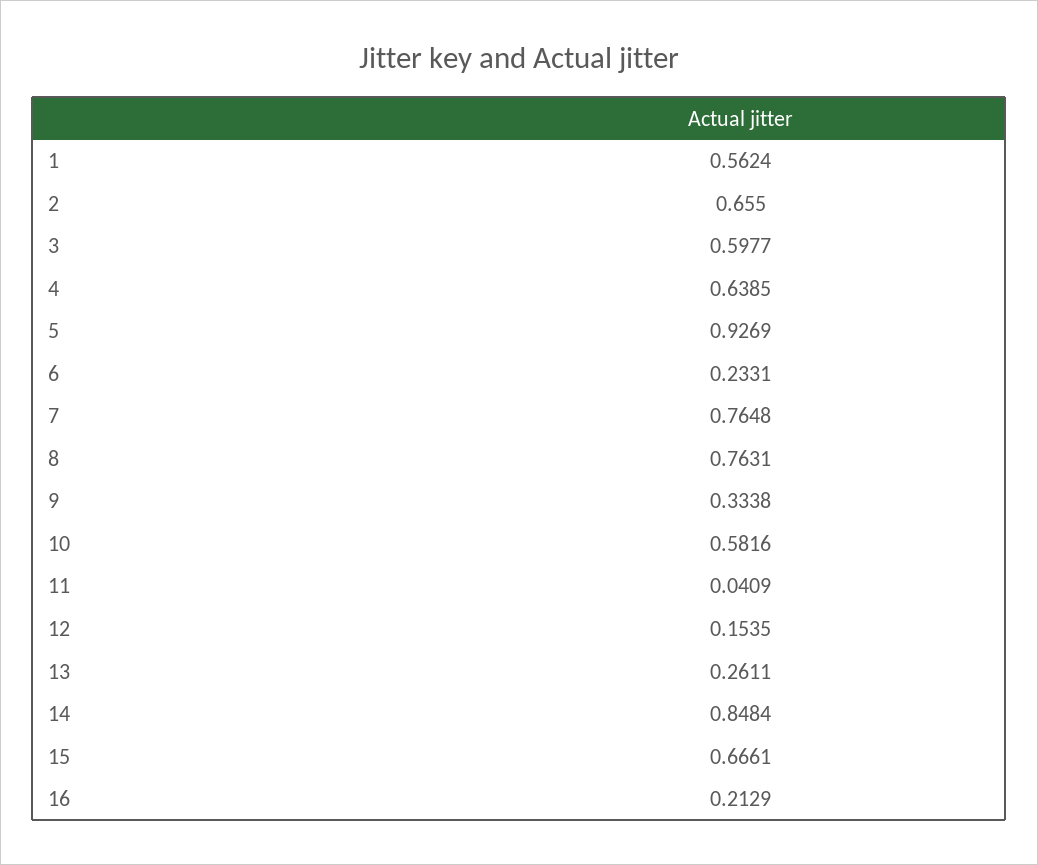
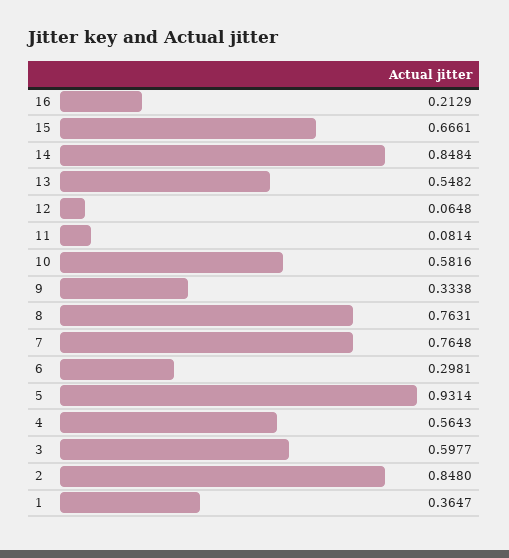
  {
-   "1": 0.5624,
+   "1": 0.3647,
-   "2": 0.655,
+   "2": 0.848,
    "3": 0.5977,
-   "4": 0.6385,
+   "4": 0.5643,
-   "5": 0.9269,
+   "5": 0.9314,
-   "6": 0.2331,
+   "6": 0.2981,
    "7": 0.7648,
    "8": 0.7631,
    "9": 0.3338,
    "10": 0.5816,
-   "11": 0.0409,
+   "11": 0.0814,
-   "12": 0.1535,
+   "12": 0.0648,
-   "13": 0.2611,
+   "13": 0.5482,
    "14": 0.8484,
    "15": 0.6661,
    "16": 0.2129
  }

